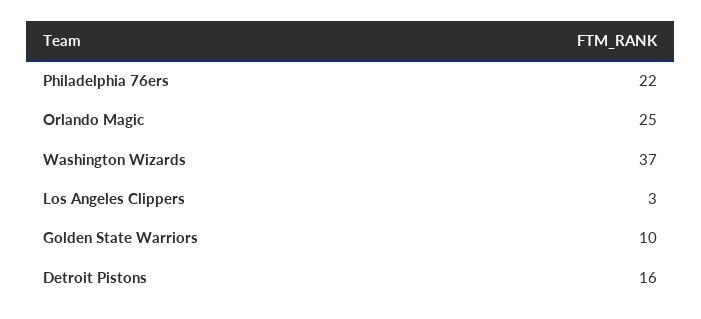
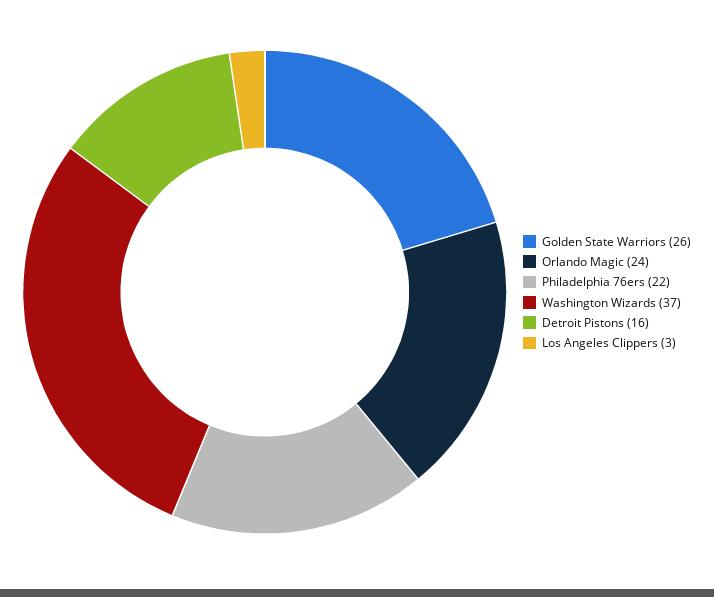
  {
    "Philadelphia 76ers": 22,
-   "Orlando Magic": 25,
+   "Orlando Magic": 24,
    "Washington Wizards": 37,
    "Los Angeles Clippers": 3,
-   "Golden State Warriors": 10,
+   "Golden State Warriors": 26,
    "Detroit Pistons": 16
  }

